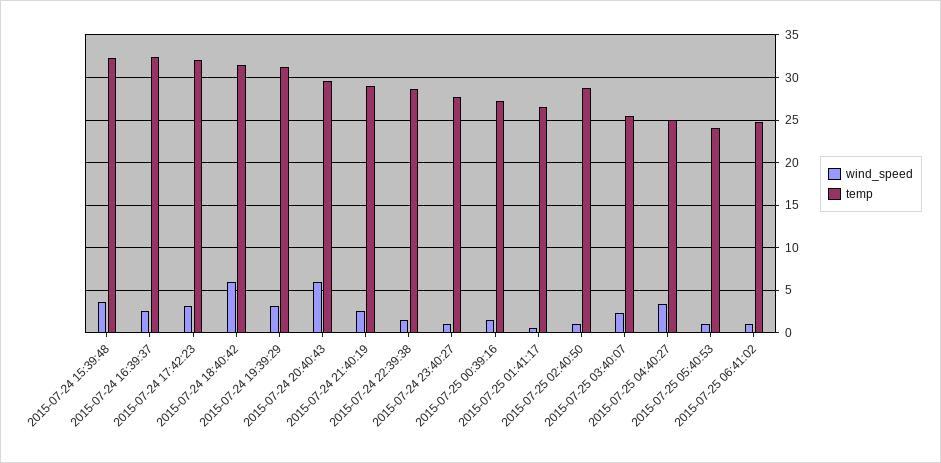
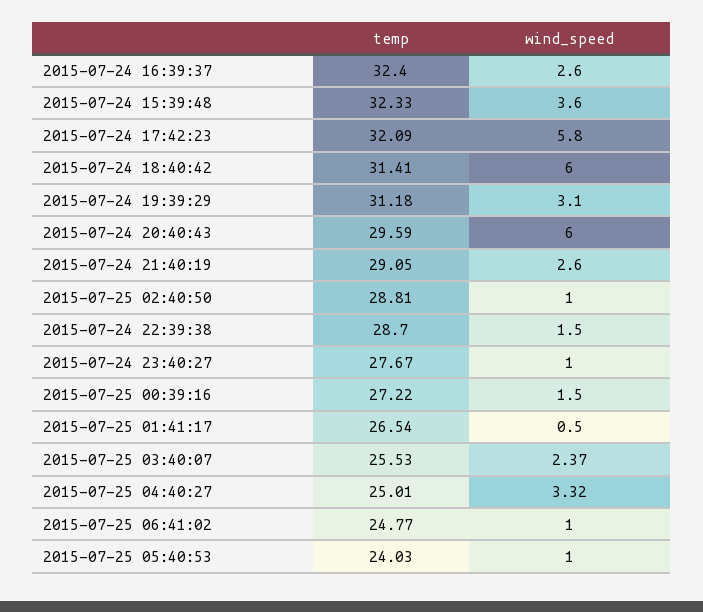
  {
    "wind_speed": {
      "2015-07-24 15:39:48": 3.6,
      "2015-07-24 16:39:37": 2.6,
-     "2015-07-24 17:42:23": 3,
+     "2015-07-24 17:42:23": 5.8,
      "2015-07-24 18:40:42": 6,
      "2015-07-24 19:39:29": 3.1,
      "2015-07-24 20:40:43": 6,
      "2015-07-24 21:40:19": 2.6,
      "2015-07-24 22:39:38": 1.5,
      "2015-07-24 23:40:27": 1,
      "2015-07-25 00:39:16": 1.5,
      "2015-07-25 01:41:17": 0.5,
      "2015-07-25 02:40:50": 1,
      "2015-07-25 03:40:07": 2.37,
      "2015-07-25 04:40:27": 3.32,
      "2015-07-25 05:40:53": 1,
      "2015-07-25 06:41:02": 1
    },
    "temp": {
      "2015-07-24 15:39:48": 32.33,
      "2015-07-24 16:39:37": 32.4,
      "2015-07-24 17:42:23": 32.09,
      "2015-07-24 18:40:42": 31.41,
      "2015-07-24 19:39:29": 31.18,
      "2015-07-24 20:40:43": 29.59,
      "2015-07-24 21:40:19": 29.05,
      "2015-07-24 22:39:38": 28.7,
      "2015-07-24 23:40:27": 27.67,
      "2015-07-25 00:39:16": 27.22,
      "2015-07-25 01:41:17": 26.54,
      "2015-07-25 02:40:50": 28.81,
      "2015-07-25 03:40:07": 25.53,
      "2015-07-25 04:40:27": 25.01,
      "2015-07-25 05:40:53": 24.03,
      "2015-07-25 06:41:02": 24.77
    }
  }

